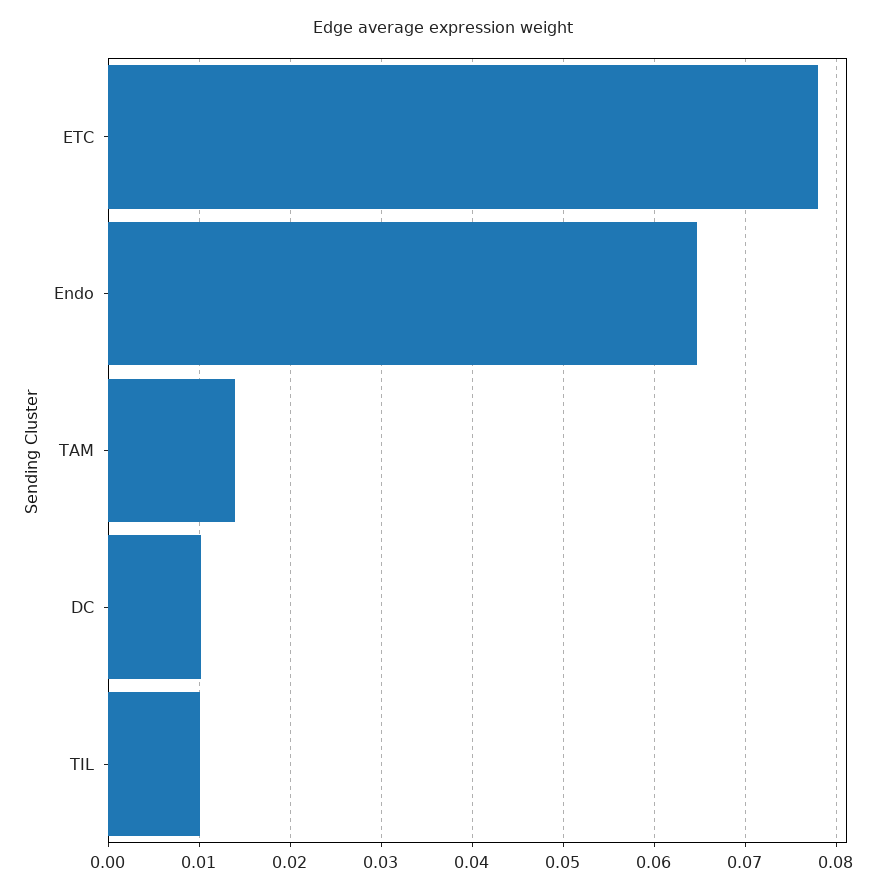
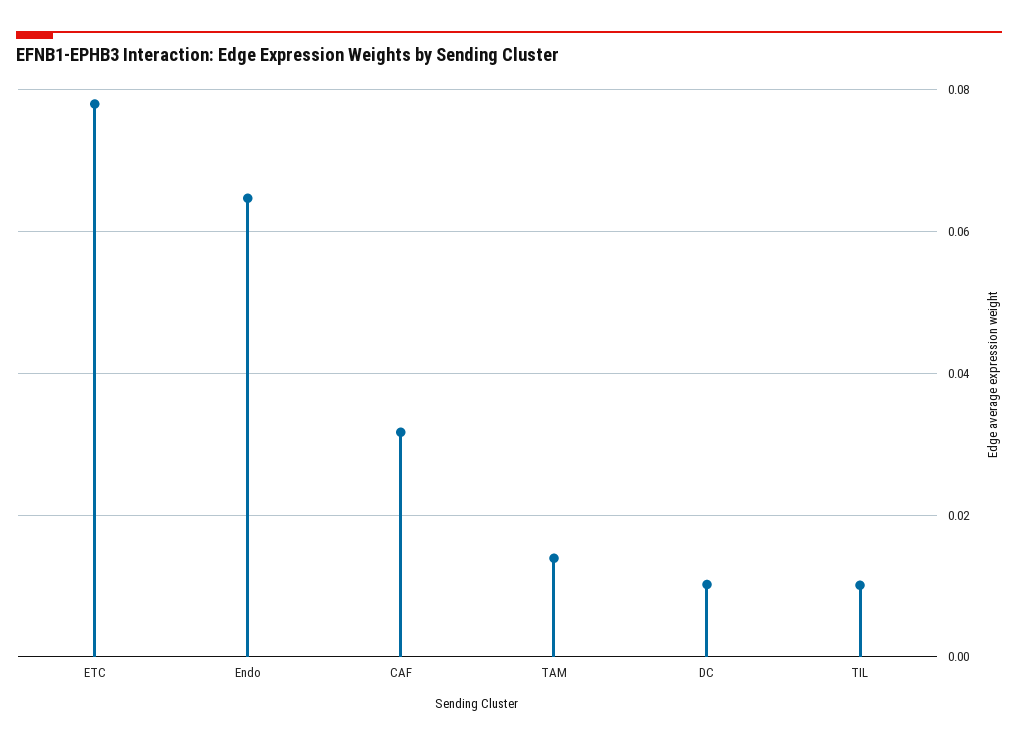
  {
    "ETC": 0.078,
    "Endo": 0.065,
    "TAM": 0.014,
    "DC": 0.01,
-   "TIL": 0.01
+   "TIL": 0.01,
+   "CAF": 0.032
  }

